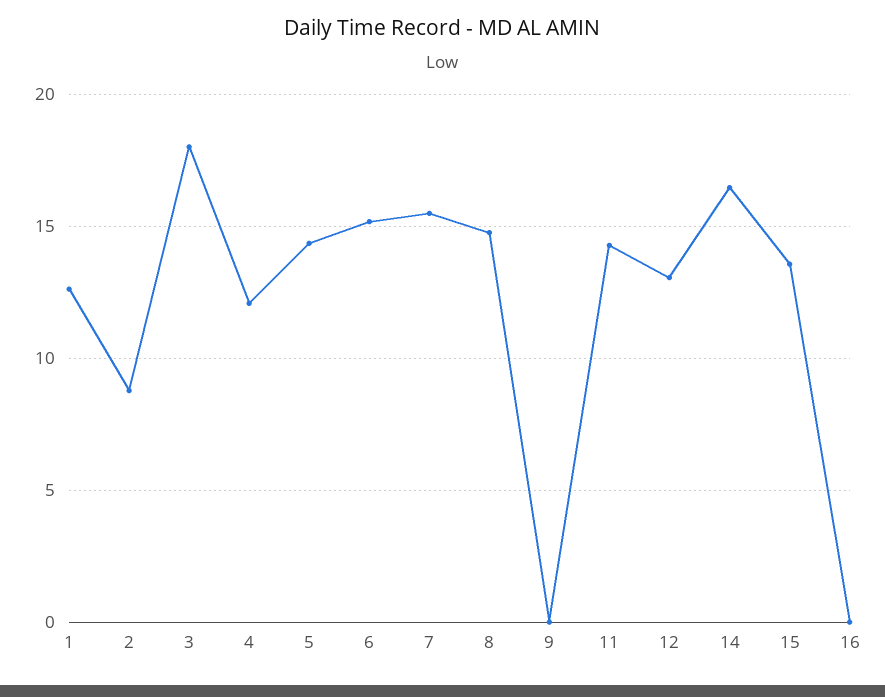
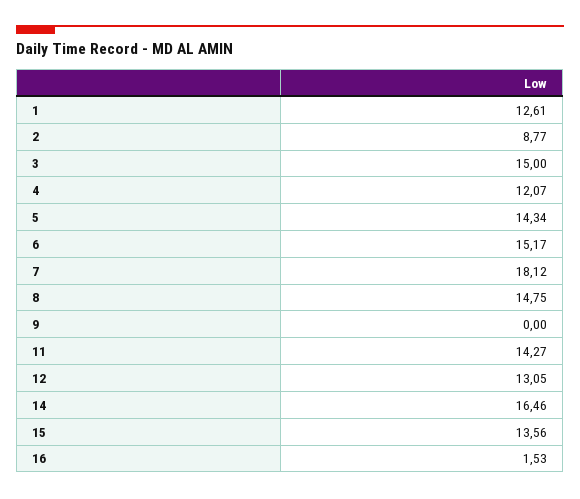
  {
    "1": 12.61,
    "2": 8.77,
-   "3": 18,
+   "3": 15,
    "4": 12.07,
    "5": 14.34,
    "6": 15.17,
-   "7": 15.5,
+   "7": 18.12,
    "8": 14.75,
    "9": 0,
    "11": 14.27,
    "12": 13.05,
    "14": 16.46,
    "15": 13.56,
-   "16": 0
+   "16": 1.53
  }

